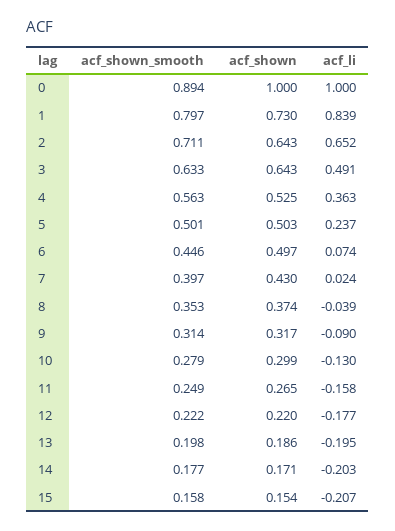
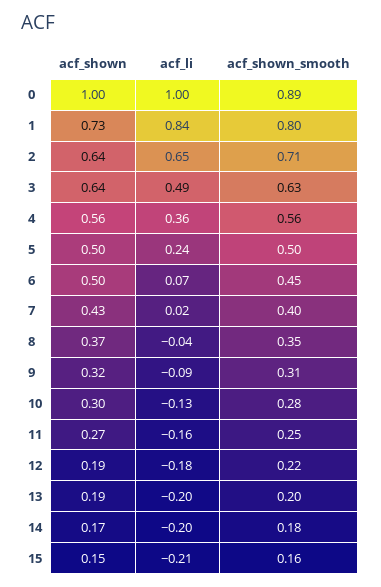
  {
    "acf_shown_smooth": {
      "0": 0.894,
      "1": 0.797,
      "2": 0.711,
      "3": 0.633,
      "4": 0.563,
      "5": 0.501,
      "6": 0.446,
      "7": 0.397,
      "8": 0.353,
      "9": 0.314,
      "10": 0.279,
      "11": 0.249,
      "12": 0.222,
      "13": 0.198,
      "14": 0.177,
      "15": 0.158
    },
    "acf_shown": {
      "0": 1,
      "1": 0.73,
      "2": 0.643,
      "3": 0.643,
-     "4": 0.525,
+     "4": 0.56,
      "5": 0.503,
      "6": 0.497,
      "7": 0.43,
      "8": 0.374,
      "9": 0.317,
      "10": 0.299,
      "11": 0.265,
-     "12": 0.22,
+     "12": 0.19,
      "13": 0.186,
      "14": 0.171,
      "15": 0.154
    },
    "acf_li": {
      "0": 1,
      "1": 0.839,
      "2": 0.652,
      "3": 0.491,
      "4": 0.363,
      "5": 0.237,
      "6": 0.074,
      "7": 0.024,
      "8": -0.039,
      "9": -0.09,
      "10": -0.13,
      "11": -0.158,
      "12": -0.177,
      "13": -0.195,
      "14": -0.203,
      "15": -0.207
    }
  }

